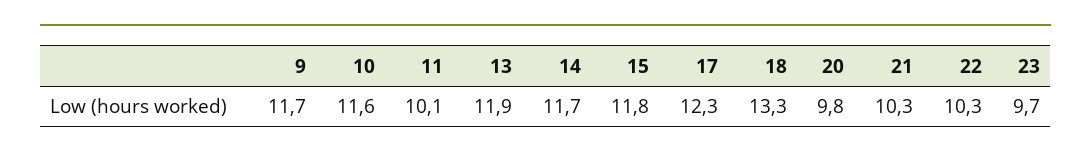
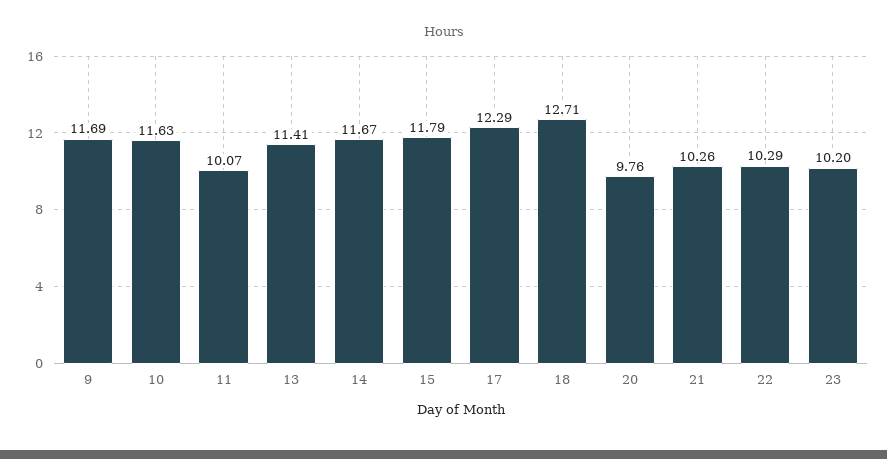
  {
    "9": 11.69,
    "10": 11.63,
    "11": 10.07,
-   "13": 11.9,
+   "13": 11.41,
    "14": 11.67,
    "15": 11.79,
    "17": 12.29,
-   "18": 13.3,
+   "18": 12.71,
    "20": 9.76,
    "21": 10.26,
    "22": 10.29,
-   "23": 9.7
+   "23": 10.2
  }

